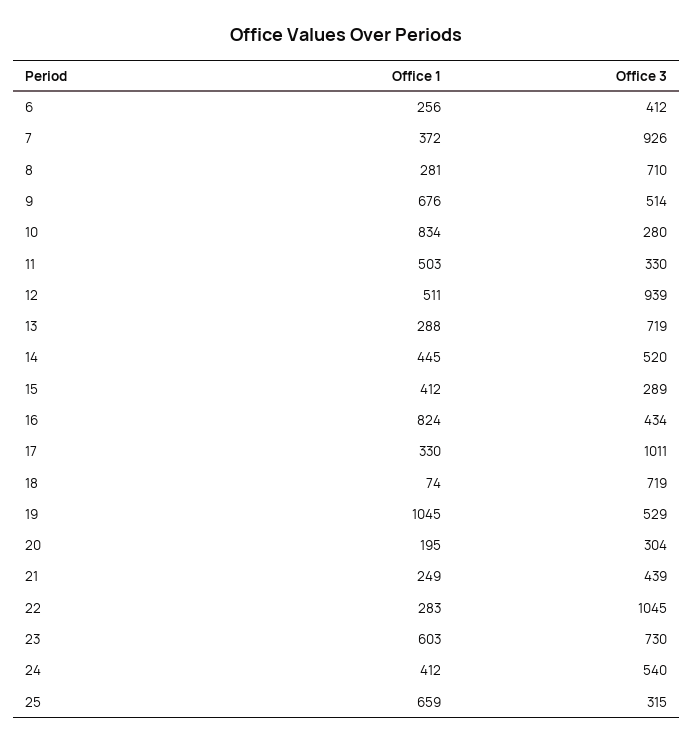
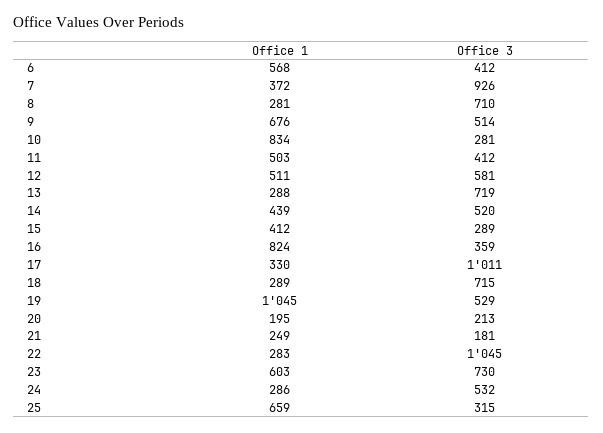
  {
    "Office 1": {
-     "6": 256,
+     "6": 568,
      "7": 372,
      "8": 281,
      "9": 676,
      "10": 834,
      "11": 503,
      "12": 511,
      "13": 288,
-     "14": 445,
+     "14": 439,
      "15": 412,
      "16": 824,
      "17": 330,
-     "18": 74,
+     "18": 289,
      "19": 1045,
      "20": 195,
      "21": 249,
      "22": 283,
      "23": 603,
-     "24": 412,
+     "24": 286,
      "25": 659
    },
    "Office 3": {
      "6": 412,
      "7": 926,
      "8": 710,
      "9": 514,
-     "10": 280,
+     "10": 281,
-     "11": 330,
+     "11": 412,
-     "12": 939,
+     "12": 581,
      "13": 719,
      "14": 520,
      "15": 289,
-     "16": 434,
+     "16": 359,
      "17": 1011,
-     "18": 719,
+     "18": 715,
      "19": 529,
-     "20": 304,
+     "20": 213,
-     "21": 439,
+     "21": 181,
      "22": 1045,
      "23": 730,
-     "24": 540,
+     "24": 532,
      "25": 315
    }
  }

